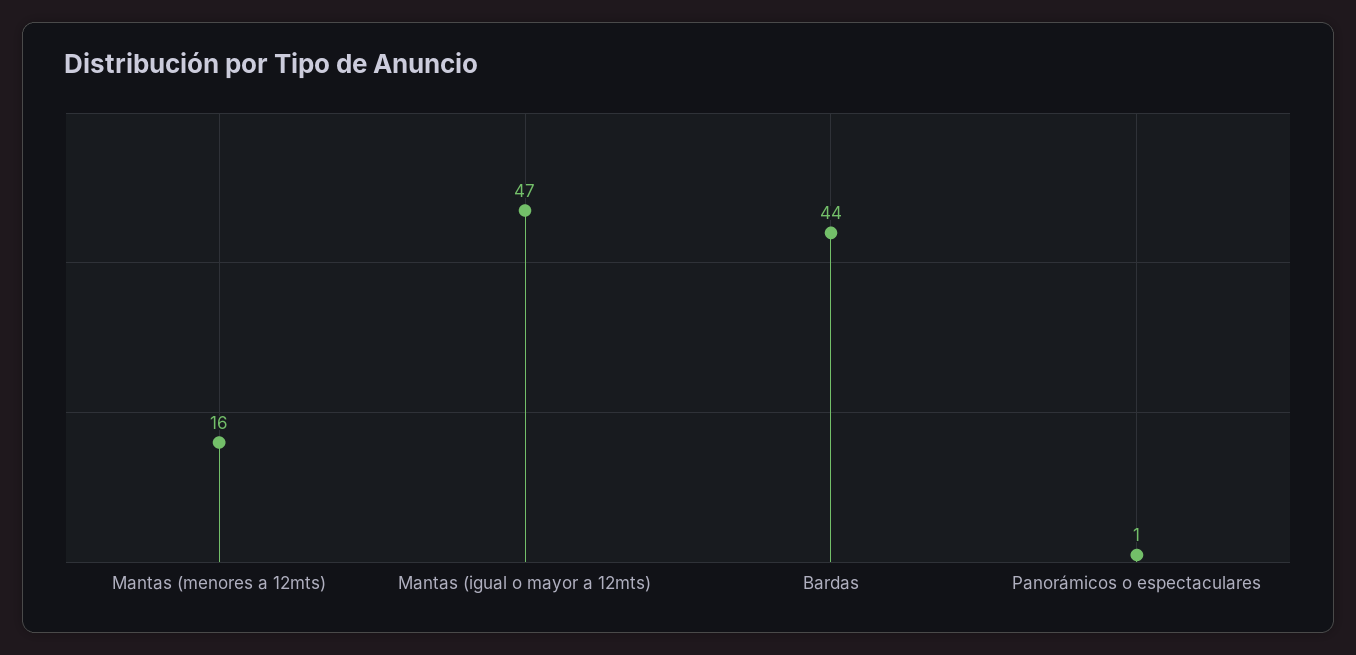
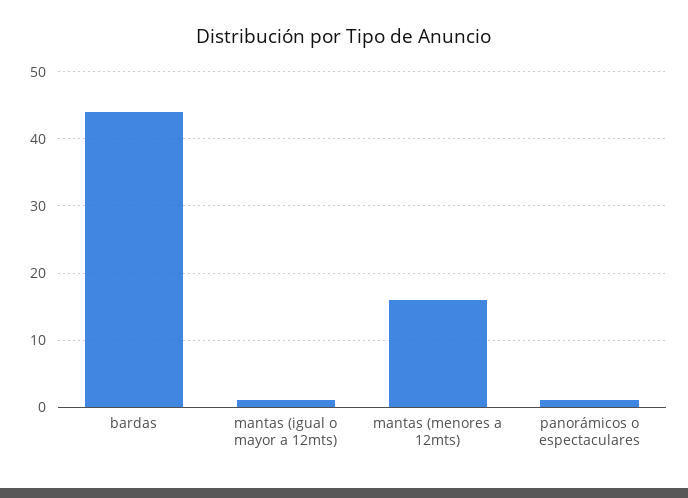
  {
    "Mantas (menores a 12mts)": 16,
-   "Mantas (igual o mayor a 12mts)": 47,
+   "Mantas (igual o mayor a 12mts)": 1,
    "Bardas": 44,
    "Panorámicos o espectaculares": 1
  }

